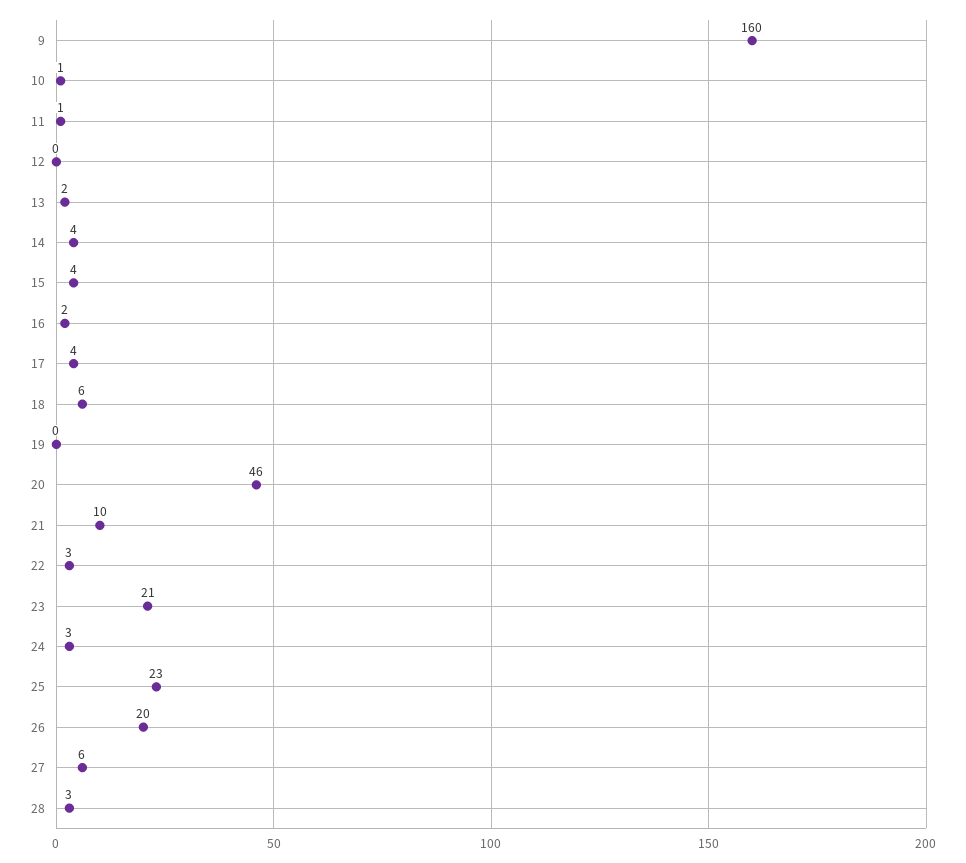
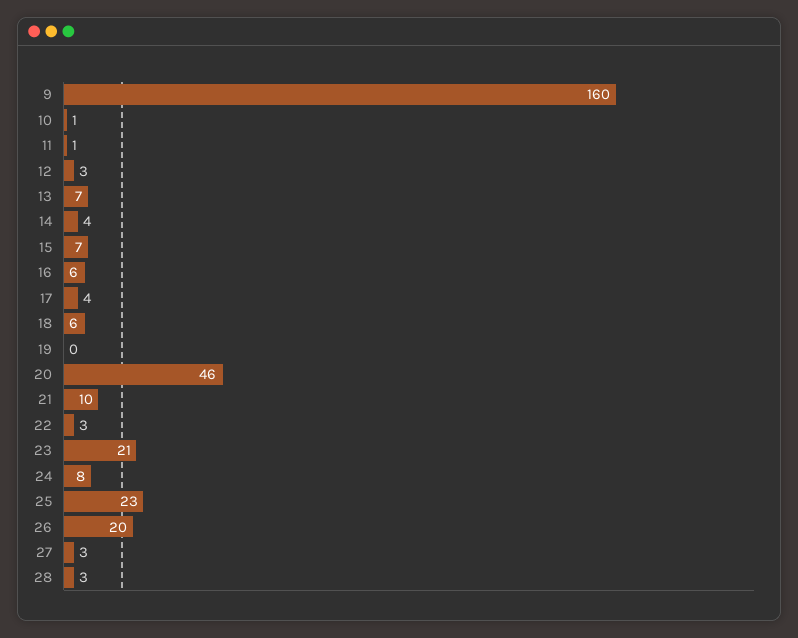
  {
    "9": 160,
    "10": 1,
    "11": 1,
-   "12": 0,
+   "12": 3,
-   "13": 2,
+   "13": 7,
    "14": 4,
-   "15": 4,
+   "15": 7,
-   "16": 2,
+   "16": 6,
    "17": 4,
    "18": 6,
    "19": 0,
    "20": 46,
    "21": 10,
    "22": 3,
    "23": 21,
-   "24": 3,
+   "24": 8,
    "25": 23,
    "26": 20,
-   "27": 6,
+   "27": 3,
    "28": 3
  }

